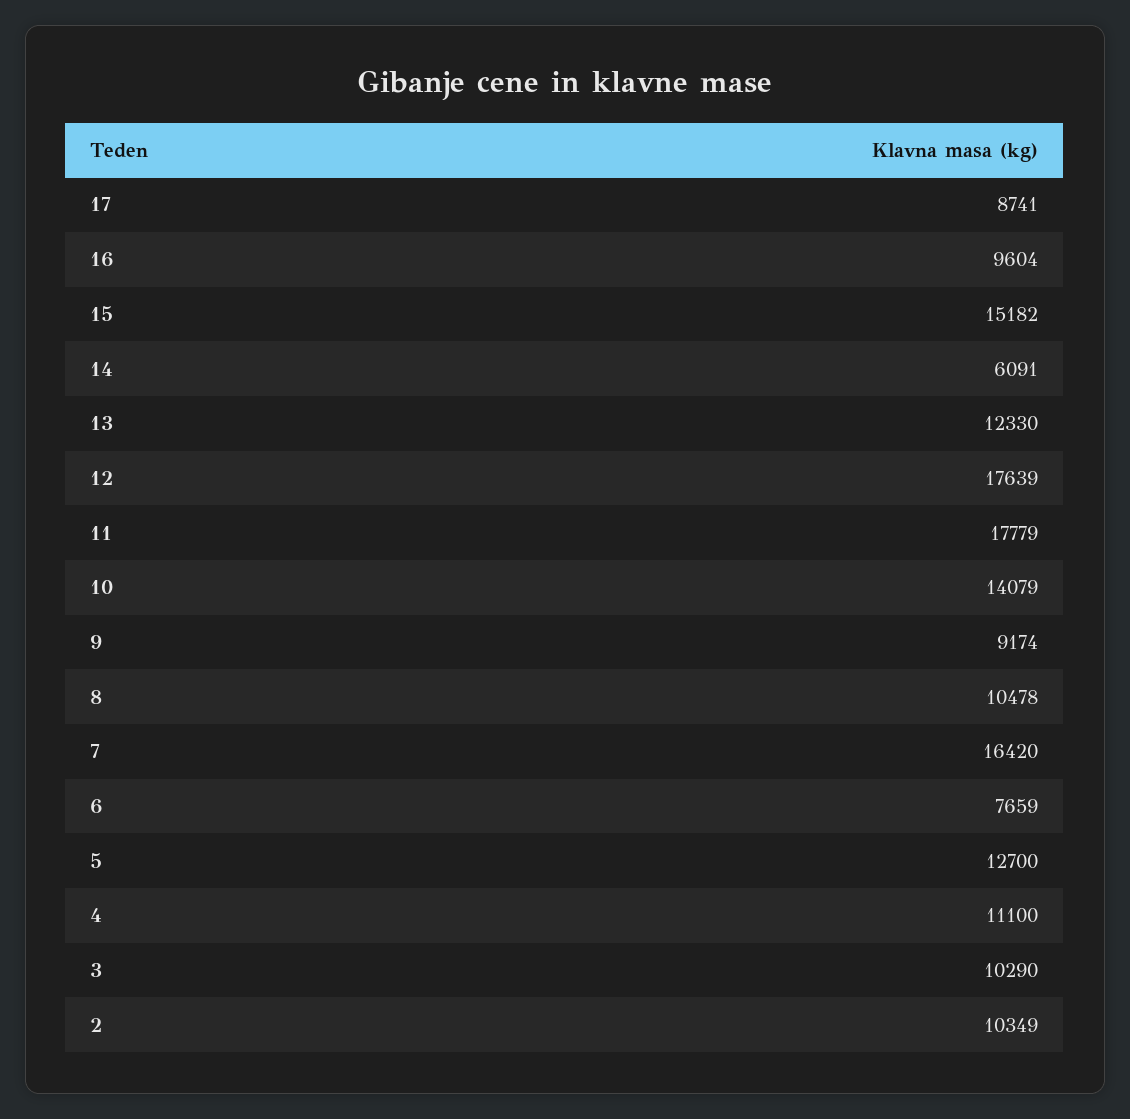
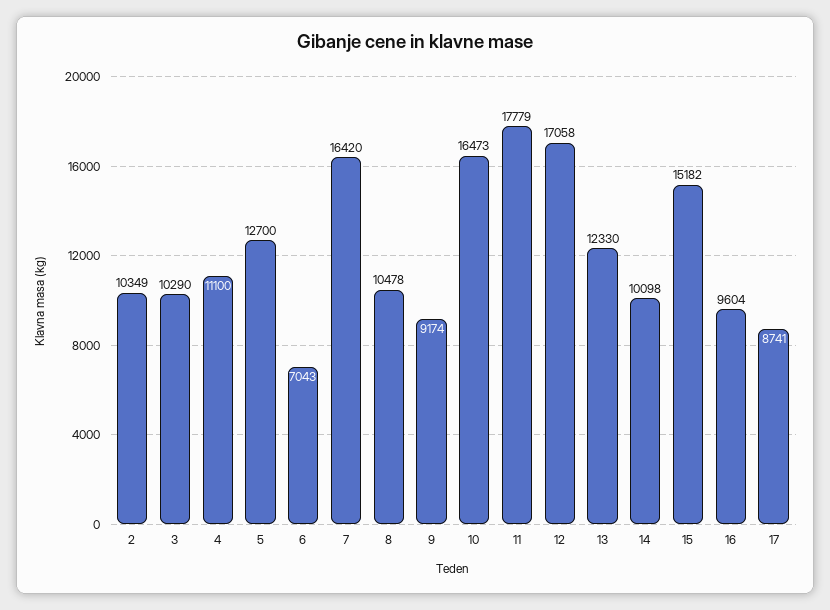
  {
    "17": 8741,
    "16": 9604,
    "15": 15182,
-   "14": 6091,
+   "14": 10098,
    "13": 12330,
-   "12": 17639,
+   "12": 17058,
    "11": 17779,
-   "10": 14079,
+   "10": 16473,
    "9": 9174,
    "8": 10478,
    "7": 16420,
-   "6": 7659,
+   "6": 7043,
    "5": 12700,
    "4": 11100,
    "3": 10290,
    "2": 10349
  }

